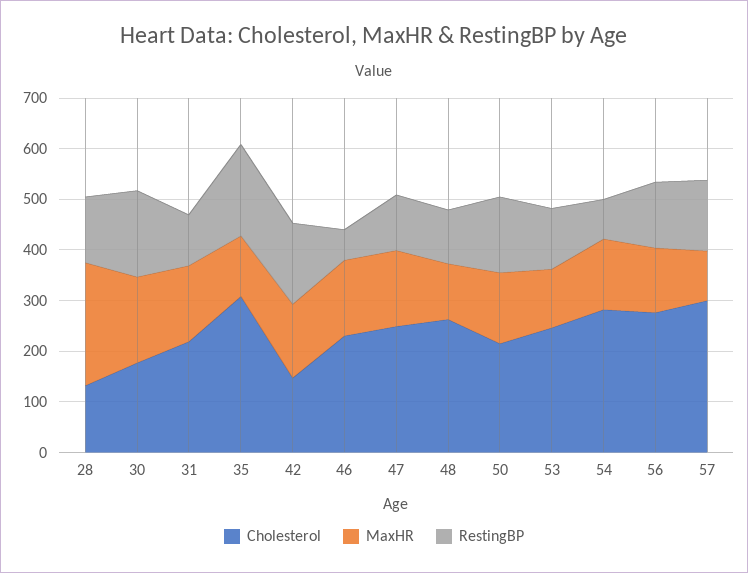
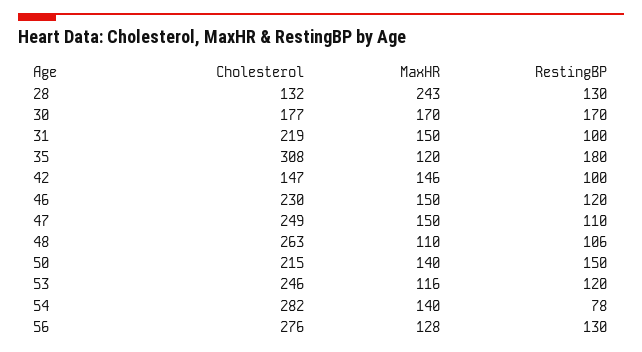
  {
    "Cholesterol": {
      "28": 132,
      "30": 177,
      "31": 219,
      "35": 308,
      "42": 147,
      "46": 230,
      "47": 249,
      "48": 263,
      "50": 215,
      "53": 246,
      "54": 282,
-     "56": 276,
+     "56": 276
-     "57": 300
    },
    "MaxHR": {
      "28": 243,
      "30": 170,
      "31": 150,
      "35": 120,
      "42": 146,
      "46": 150,
      "47": 150,
      "48": 110,
      "50": 140,
      "53": 116,
      "54": 140,
-     "56": 128,
+     "56": 128
-     "57": 100
    },
    "RestingBP": {
      "28": 130,
      "30": 170,
      "31": 100,
      "35": 180,
-     "42": 160,
+     "42": 100,
-     "46": 60,
+     "46": 120,
      "47": 110,
      "48": 106,
      "50": 150,
      "53": 120,
      "54": 78,
-     "56": 130,
+     "56": 130
-     "57": 140
    }
  }

